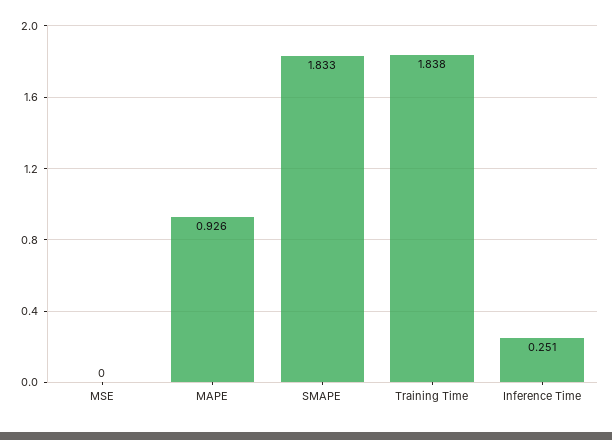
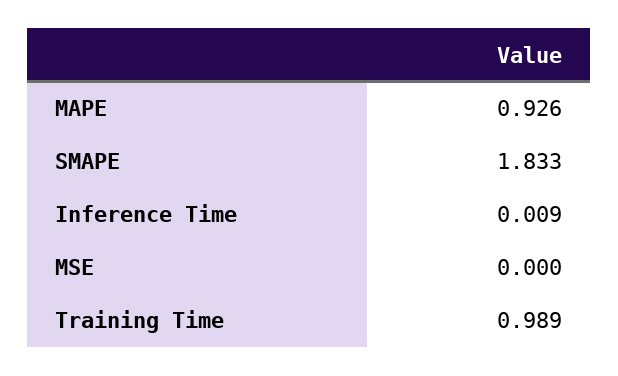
  {
    "MSE": 0,
    "MAPE": 0.926,
    "SMAPE": 1.833,
-   "Training Time": 1.838,
+   "Training Time": 0.989,
-   "Inference Time": 0.251
+   "Inference Time": 0.009
  }

